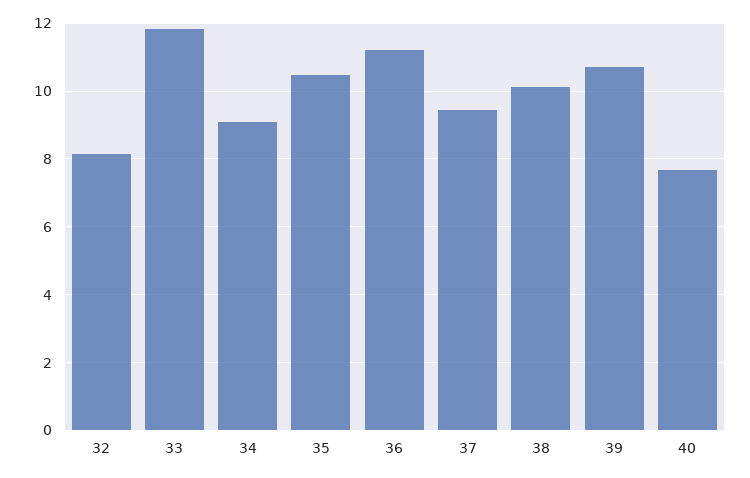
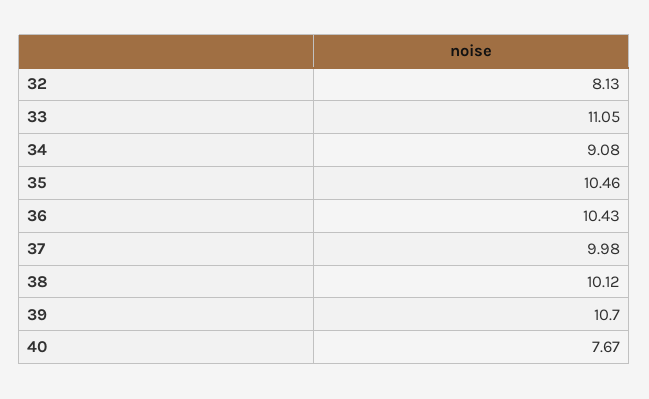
  {
    "32": 8.13,
-   "33": 11.8,
+   "33": 11.05,
    "34": 9.08,
    "35": 10.46,
-   "36": 11.2,
+   "36": 10.43,
-   "37": 9.4,
+   "37": 9.98,
    "38": 10.12,
    "39": 10.7,
    "40": 7.67
  }

